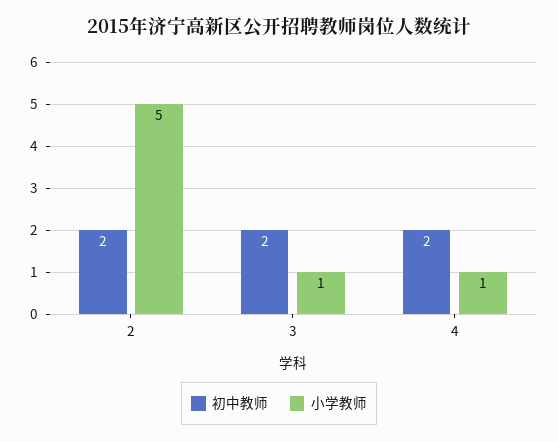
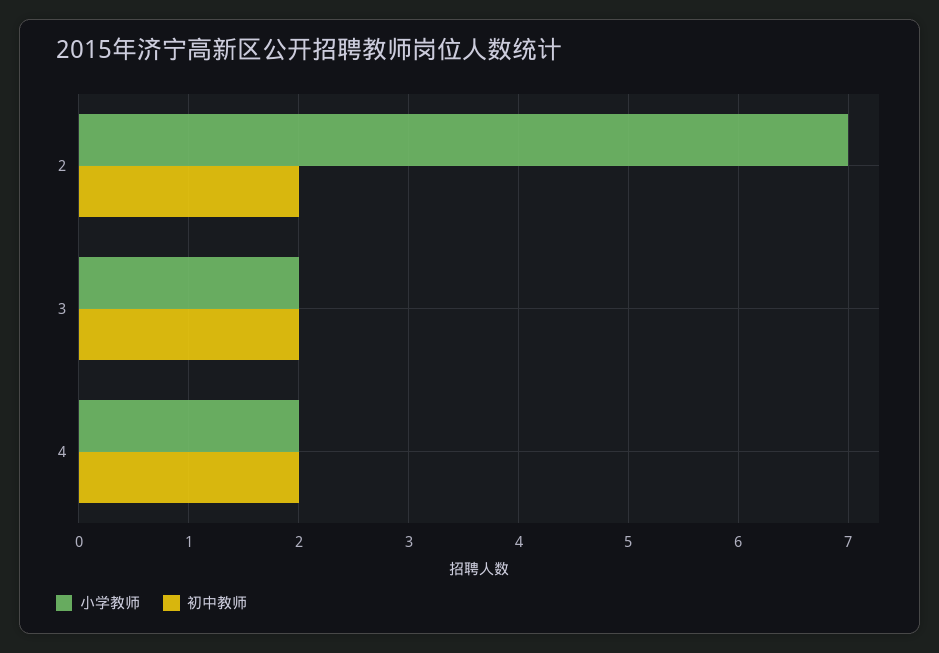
  {
    "初中教师": {
      "2": 2,
      "3": 2,
      "4": 2
    },
    "小学教师": {
-     "2": 5,
+     "2": 7,
-     "3": 1,
+     "3": 2,
-     "4": 1
+     "4": 2
    }
  }

